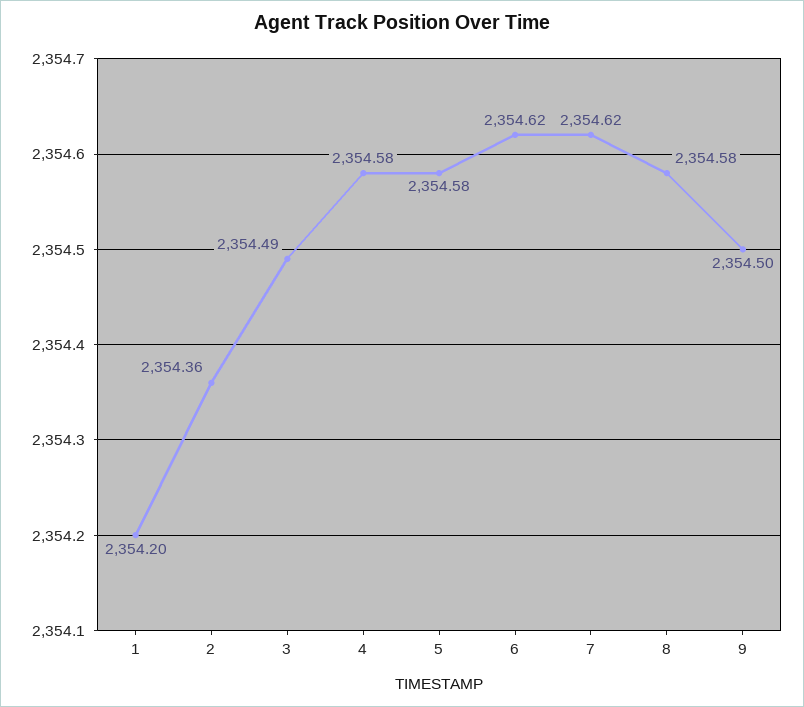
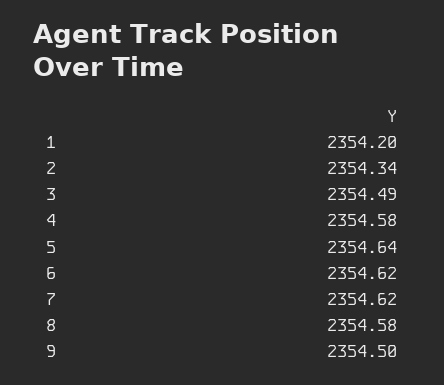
  {
    "1": 2354.2,
-   "2": 2354.36,
+   "2": 2354.34,
    "3": 2354.49,
    "4": 2354.58,
-   "5": 2354.58,
+   "5": 2354.64,
    "6": 2354.62,
    "7": 2354.62,
    "8": 2354.58,
    "9": 2354.5
  }

